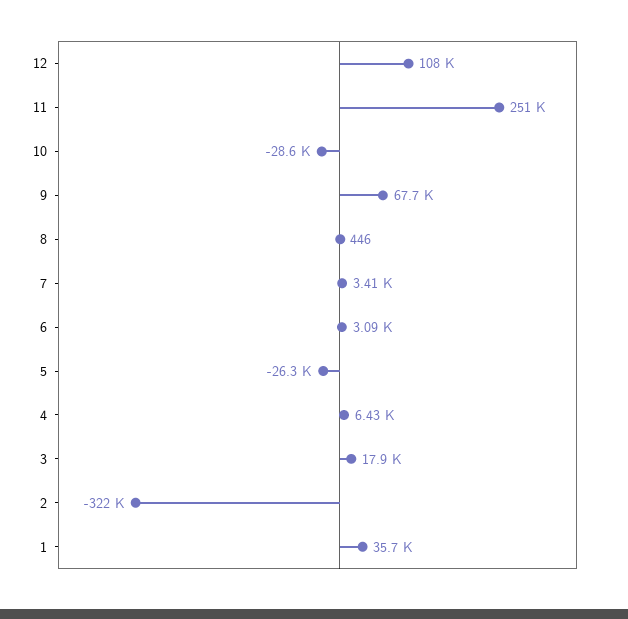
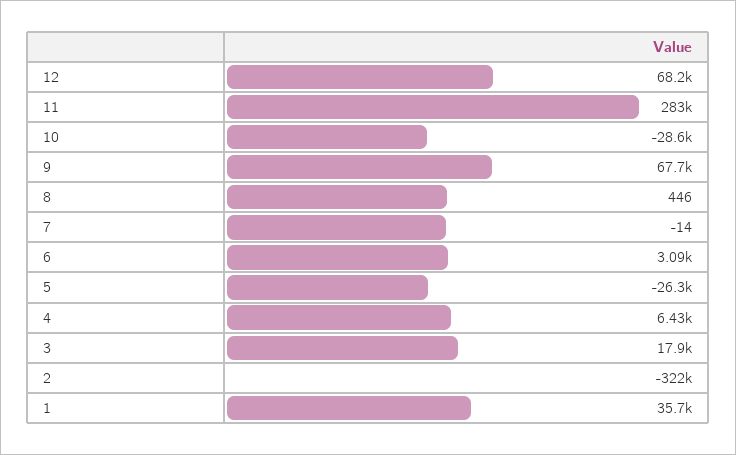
  {
-   "12": 108000,
+   "12": 68200,
-   "11": 251000,
+   "11": 283000,
    "10": -28600,
    "9": 67700,
    "8": 446,
-   "7": 3410,
+   "7": -14,
    "6": 3090,
    "5": -26300,
    "4": 6430,
    "3": 17900,
    "2": -322000,
    "1": 35700
  }

